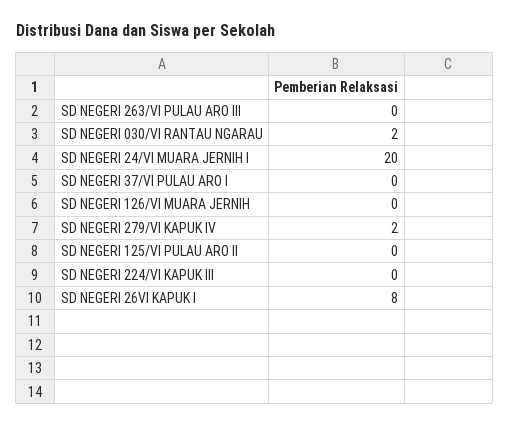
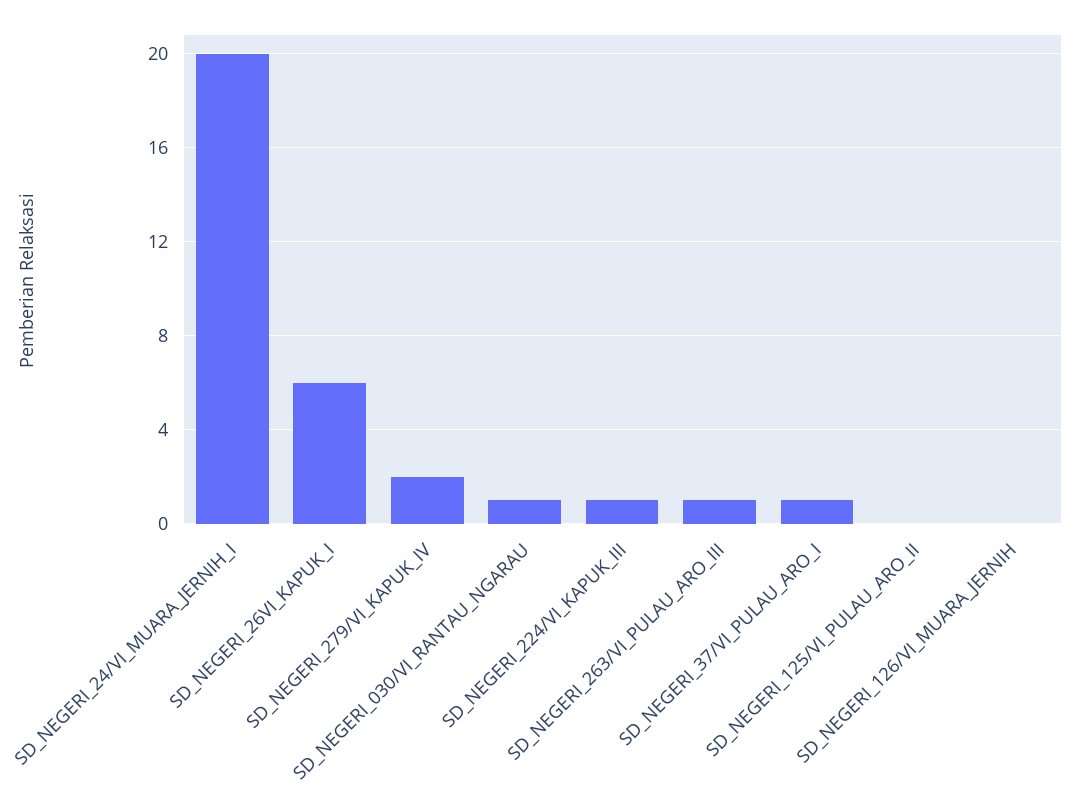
  {
-   "SD NEGERI 263/VI PULAU ARO III": 0,
+   "SD NEGERI 263/VI PULAU ARO III": 1,
-   "SD NEGERI 030/VI RANTAU NGARAU": 2,
+   "SD NEGERI 030/VI RANTAU NGARAU": 1,
    "SD NEGERI 24/VI MUARA JERNIH I": 20,
-   "SD NEGERI 37/VI PULAU ARO I": 0,
+   "SD NEGERI 37/VI PULAU ARO I": 1,
    "SD NEGERI 126/VI MUARA JERNIH": 0,
    "SD NEGERI 279/VI KAPUK IV": 2,
    "SD NEGERI 125/VI PULAU ARO II": 0,
-   "SD NEGERI 224/VI KAPUK III": 0,
+   "SD NEGERI 224/VI KAPUK III": 1,
-   "SD NEGERI 26VI KAPUK I": 8
+   "SD NEGERI 26VI KAPUK I": 6
  }

